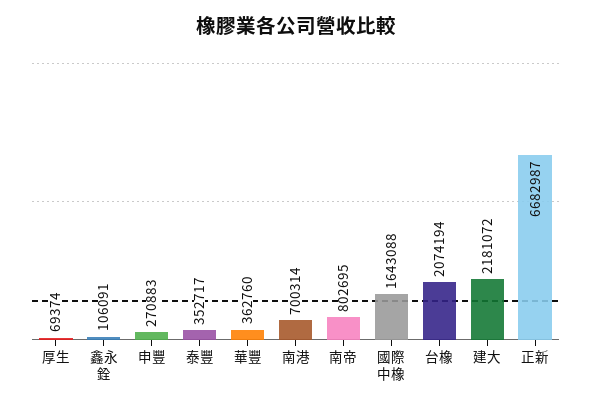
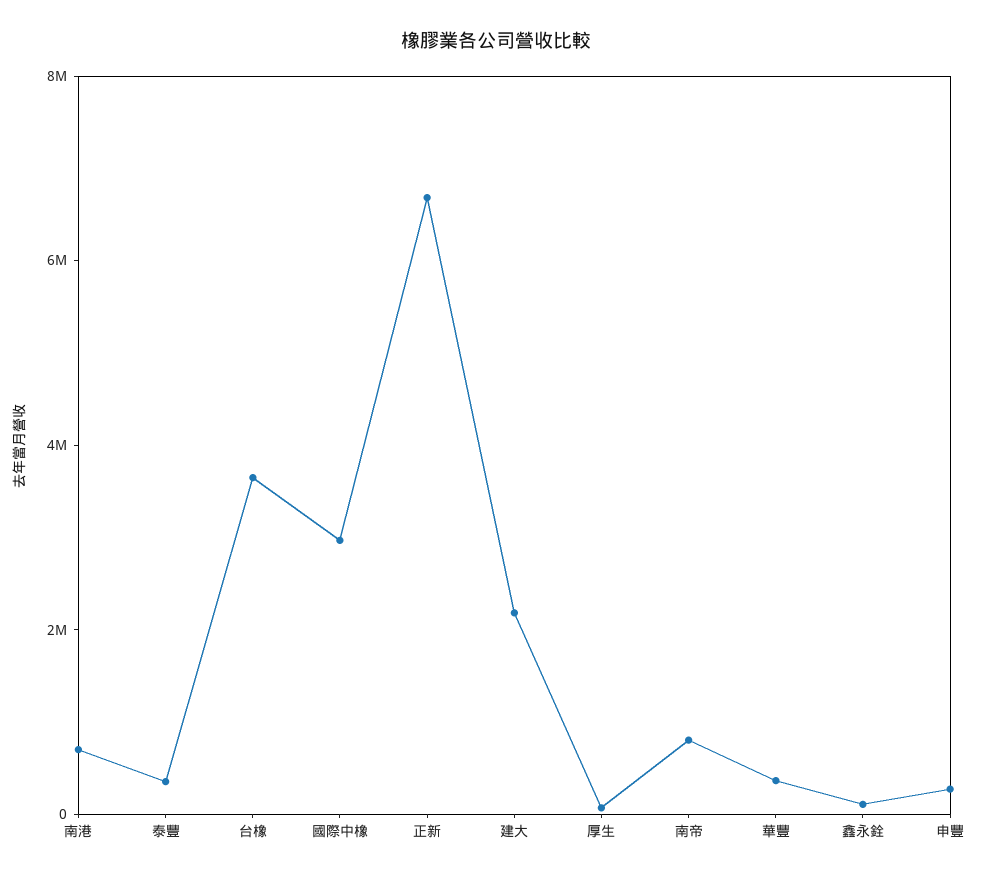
  {
    "厚生": 69374,
    "鑫永銓": 106091,
    "申豐": 270883,
    "泰豐": 352717,
    "華豐": 362760,
    "南港": 700314,
    "南帝": 802695,
-   "國際中橡": 1643088,
+   "國際中橡": 3000000,
-   "台橡": 2074194,
+   "台橡": 3500000,
    "建大": 2181072,
    "正新": 6682987
  }

